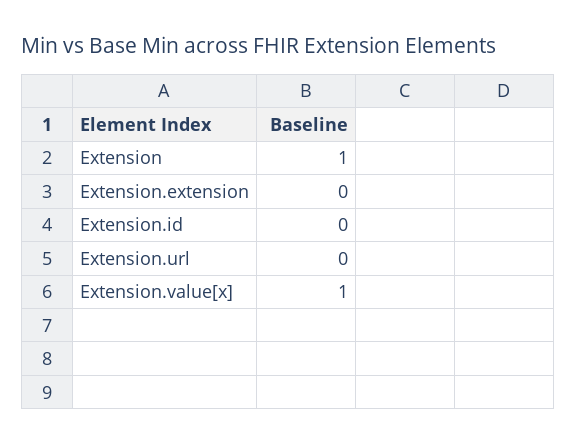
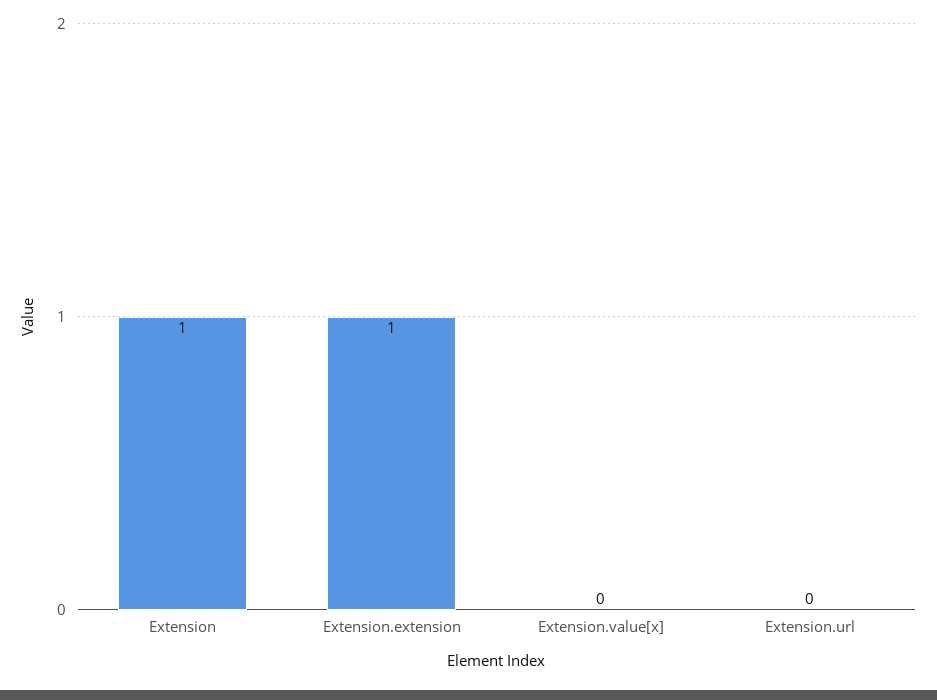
  {
    "Extension": 1,
-   "Extension.extension": 0,
+   "Extension.extension": 1,
-   "Extension.id": 0,
    "Extension.url": 0,
-   "Extension.value[x]": 1
+   "Extension.value[x]": 0
  }

